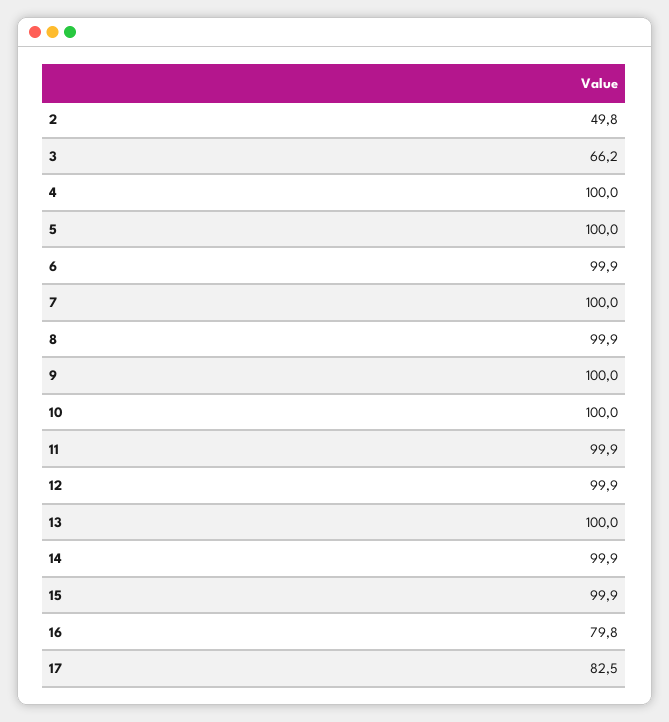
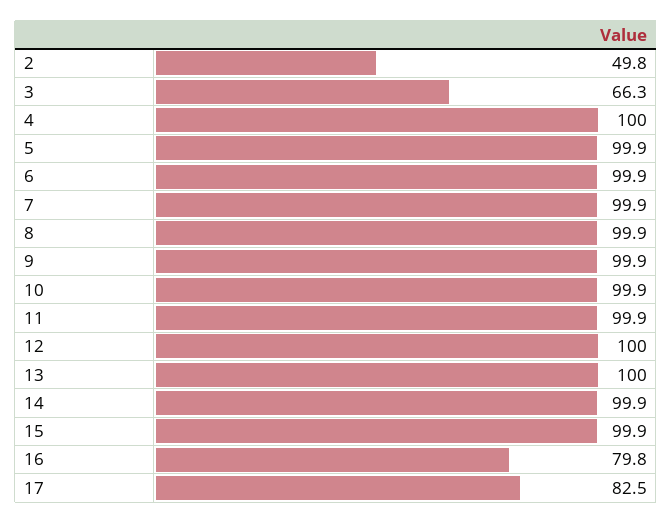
  {
    "2": 49.8,
-   "3": 66.2,
+   "3": 66.3,
    "4": 100,
-   "5": 100,
+   "5": 99.9,
    "6": 99.9,
-   "7": 100,
+   "7": 99.9,
    "8": 99.9,
-   "9": 100,
+   "9": 99.9,
-   "10": 100,
+   "10": 99.9,
    "11": 99.9,
-   "12": 99.9,
+   "12": 100,
    "13": 100,
    "14": 99.9,
    "15": 99.9,
    "16": 79.8,
    "17": 82.5
  }

